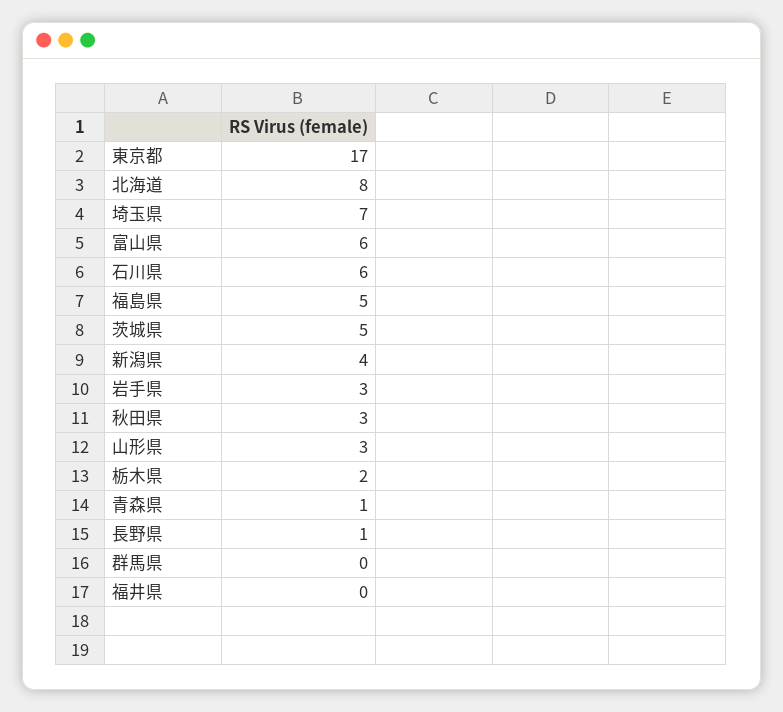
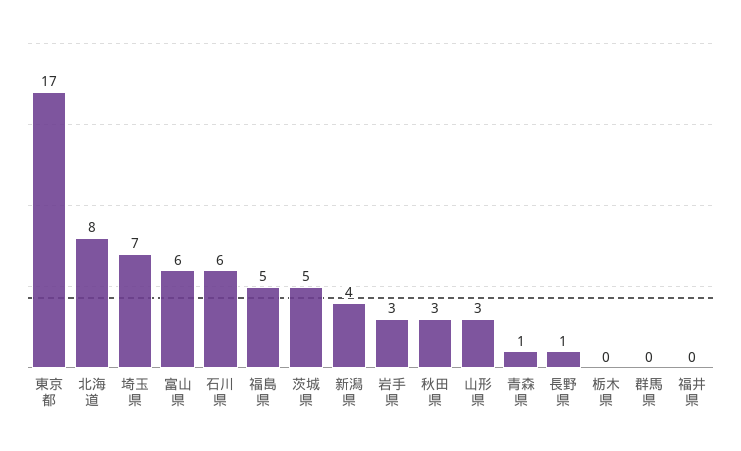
  {
    "東京都": 17,
    "北海道": 8,
    "埼玉県": 7,
    "富山県": 6,
    "石川県": 6,
    "福島県": 5,
    "茨城県": 5,
    "新潟県": 4,
    "岩手県": 3,
    "秋田県": 3,
    "山形県": 3,
-   "栃木県": 2,
+   "栃木県": 0,
    "青森県": 1,
    "長野県": 1,
    "群馬県": 0,
    "福井県": 0
  }

